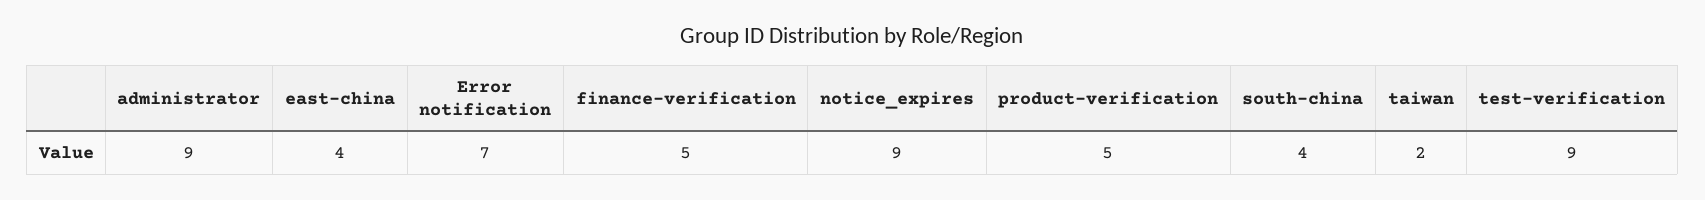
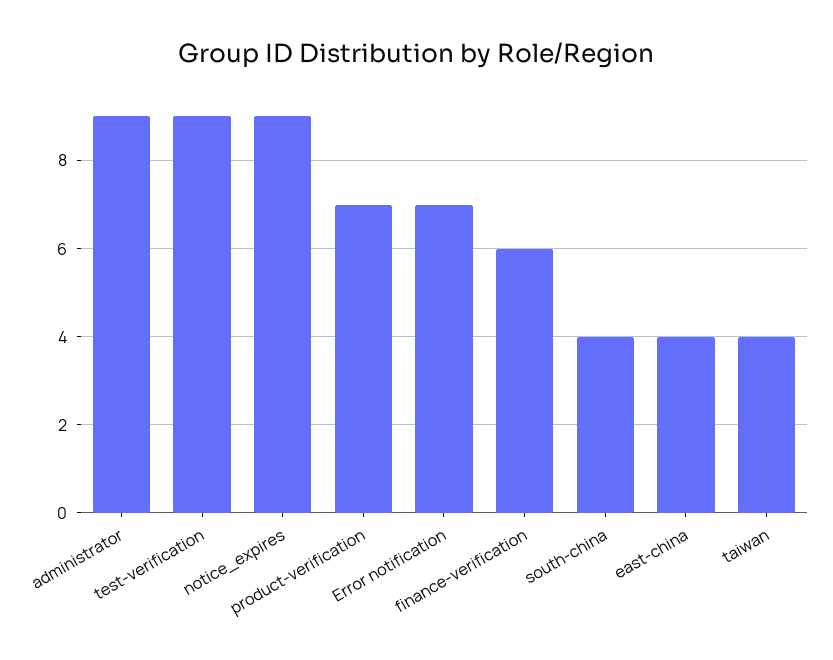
  {
    "administrator": 9,
    "east-china": 4,
    "Error notification": 7,
-   "finance-verification": 5,
+   "finance-verification": 6,
    "notice_expires": 9,
-   "product-verification": 5,
+   "product-verification": 7,
    "south-china": 4,
-   "taiwan": 2,
+   "taiwan": 4,
    "test-verification": 9
  }

